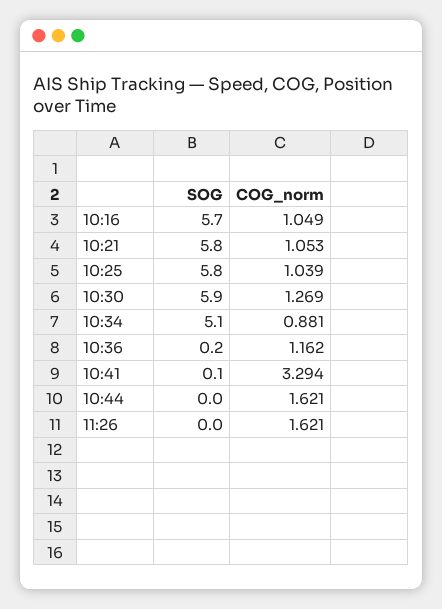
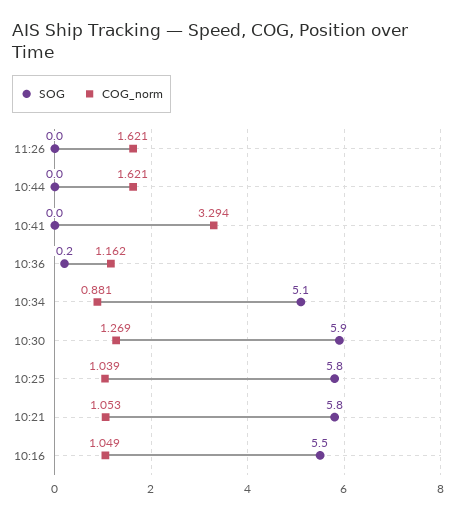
  {
    "SOG": {
-     "10:16": 5.7,
+     "10:16": 5.5,
      "10:21": 5.8,
      "10:25": 5.8,
      "10:30": 5.9,
      "10:34": 5.1,
      "10:36": 0.2,
-     "10:41": 0.1,
+     "10:41": 0,
      "10:44": 0,
      "11:26": 0
    },
    "COG_norm": {
      "10:16": 1.049,
      "10:21": 1.053,
      "10:25": 1.039,
      "10:30": 1.269,
      "10:34": 0.881,
      "10:36": 1.162,
      "10:41": 3.294,
      "10:44": 1.621,
      "11:26": 1.621
    }
  }

